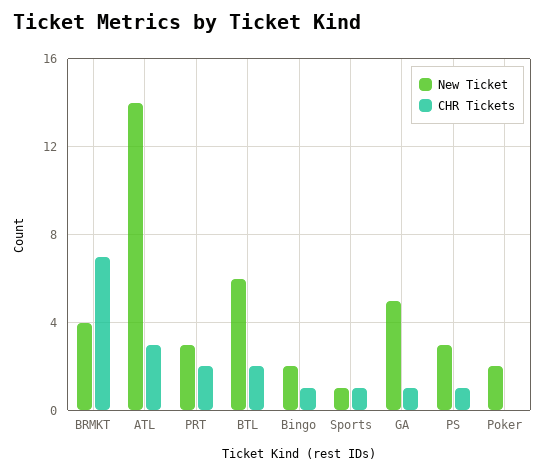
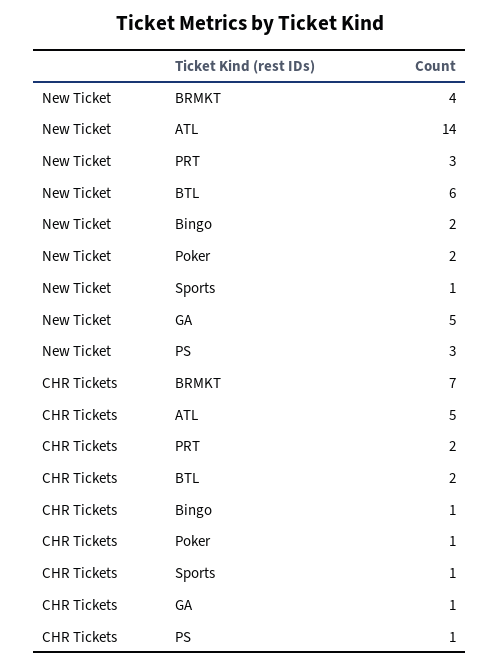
  {
    "New Ticket": {
      "BRMKT": 4,
      "ATL": 14,
      "PRT": 3,
      "BTL": 6,
      "Bingo": 2,
      "Sports": 1,
      "GA": 5,
      "PS": 3,
      "Poker": 2
    },
    "CHR Tickets": {
      "BRMKT": 7,
-     "ATL": 3,
+     "ATL": 5,
      "PRT": 2,
      "BTL": 2,
      "Bingo": 1,
      "Sports": 1,
      "GA": 1,
      "PS": 1,
-     "Poker": 0
+     "Poker": 1
    }
  }

